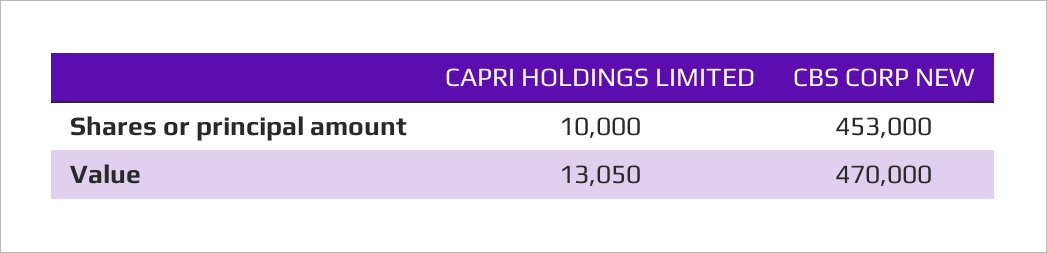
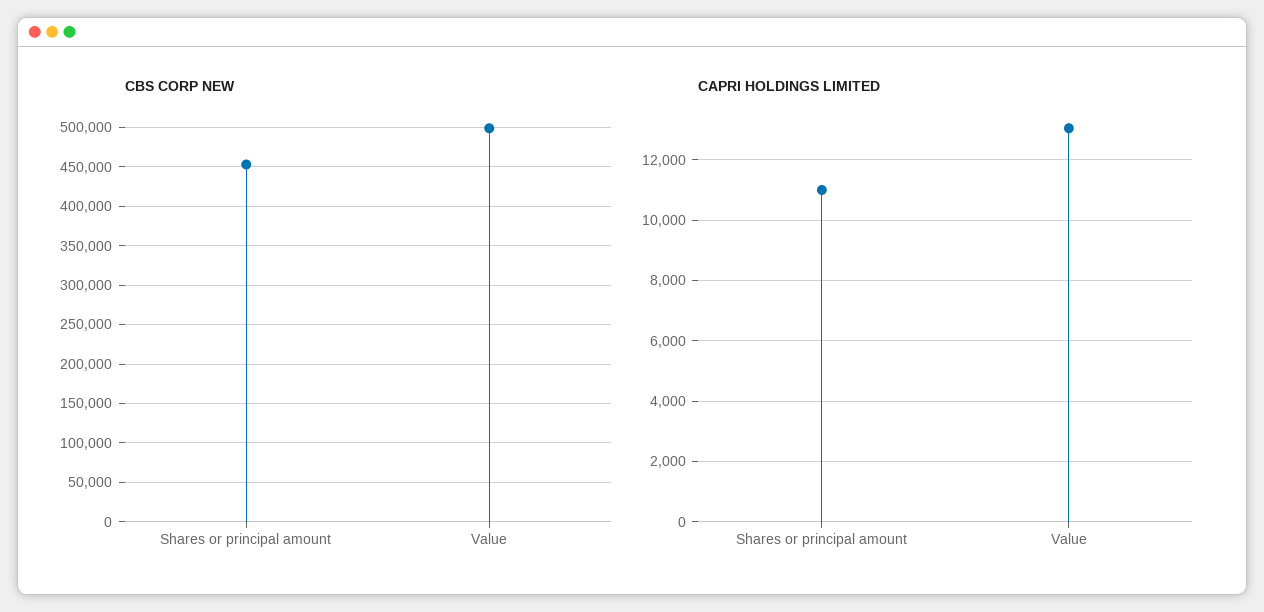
  {
    "CAPRI HOLDINGS LIMITED": {
-     "Shares or principal amount": 10000,
+     "Shares or principal amount": 11000,
      "Value": 13050
    },
    "CBS CORP NEW": {
      "Shares or principal amount": 453000,
-     "Value": 470000
+     "Value": 500000
    }
  }

